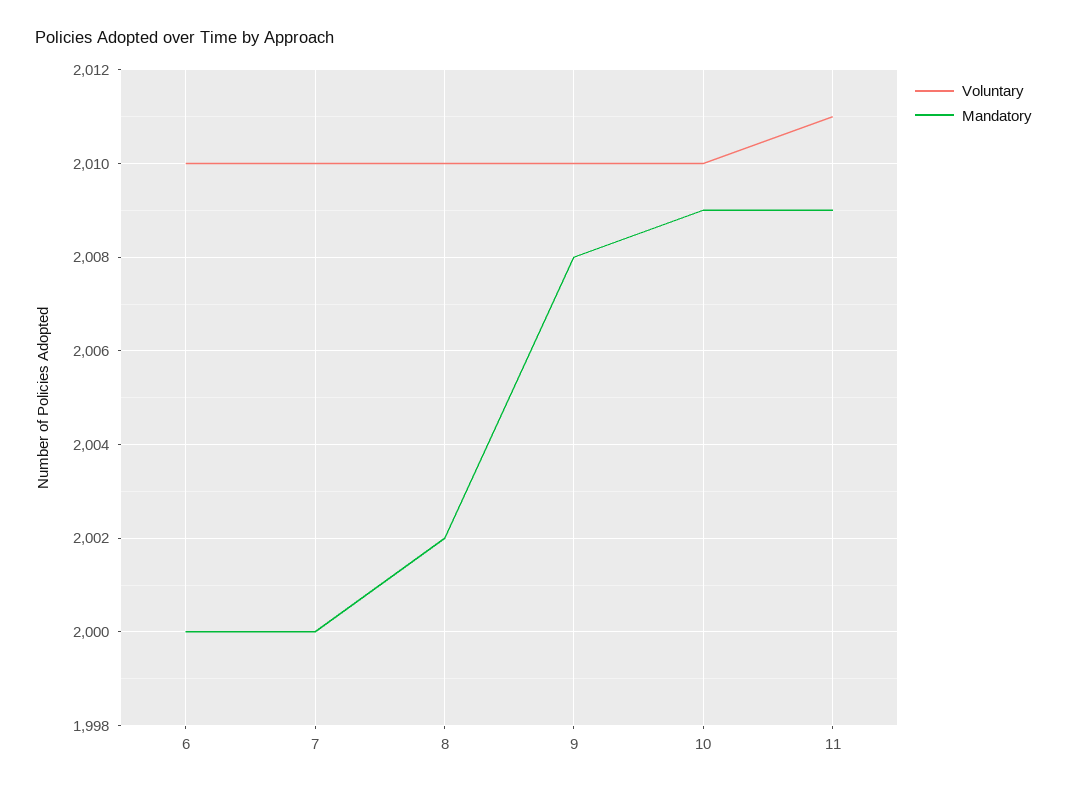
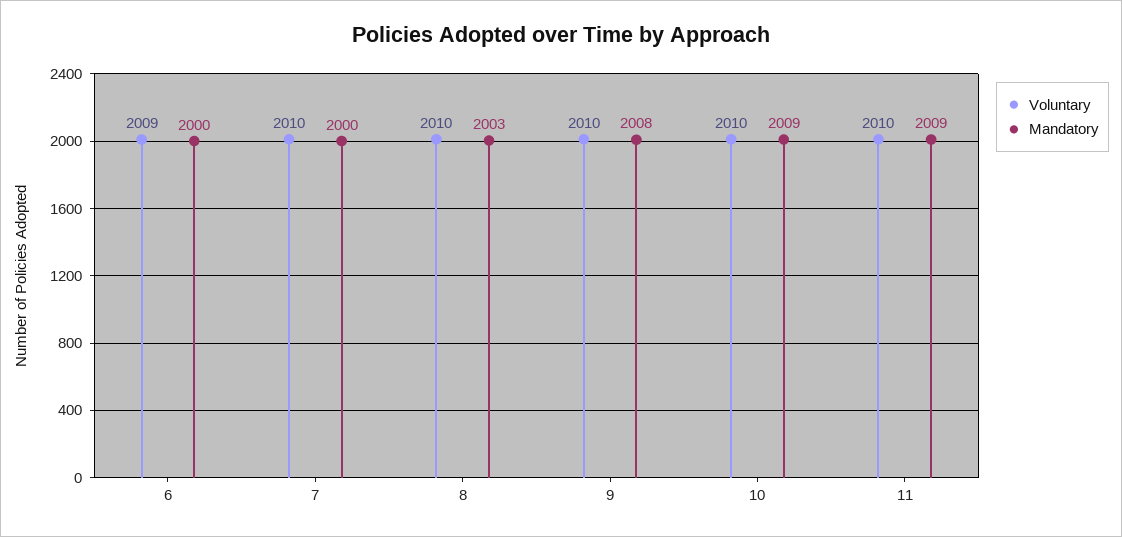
  {
    "Voluntary": {
-     "6": 2010,
+     "6": 2009,
      "7": 2010,
      "8": 2010,
      "9": 2010,
      "10": 2010,
-     "11": 2011
+     "11": 2010
    },
    "Mandatory": {
      "6": 2000,
      "7": 2000,
-     "8": 2002,
+     "8": 2003,
      "9": 2008,
      "10": 2009,
      "11": 2009
    }
  }

